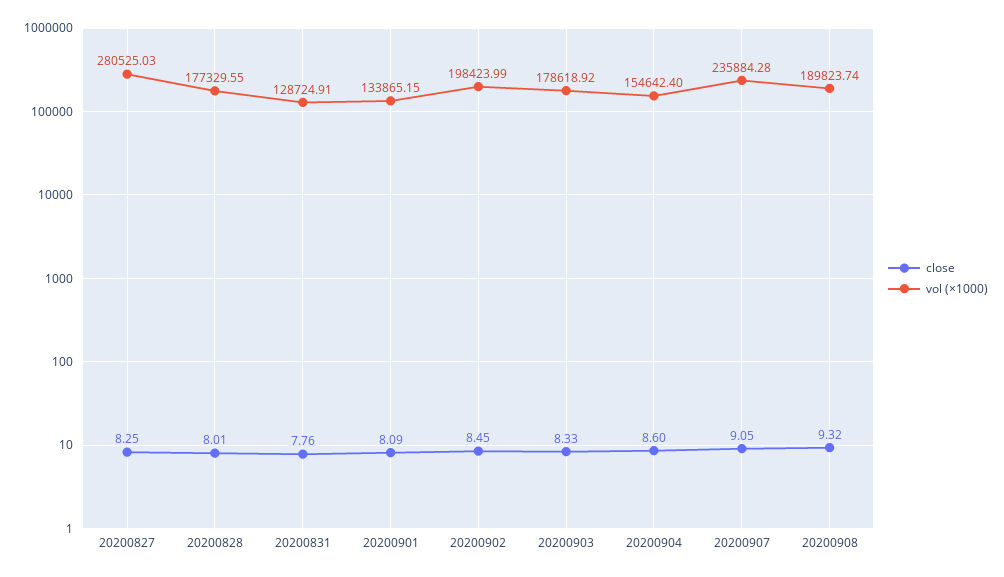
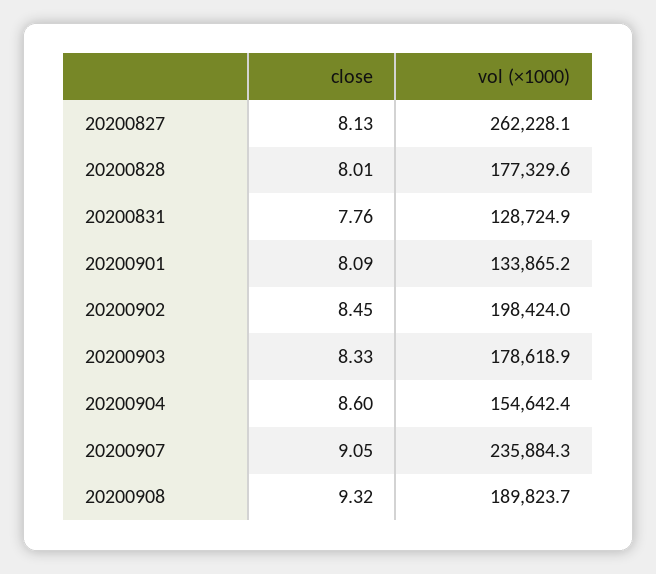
  {
    "close": {
-     "20200827": 8.25,
+     "20200827": 8.13,
      "20200828": 8.01,
      "20200831": 7.76,
      "20200901": 8.09,
      "20200902": 8.45,
      "20200903": 8.33,
      "20200904": 8.6,
      "20200907": 9.05,
      "20200908": 9.32
    },
    "vol (×1000)": {
-     "20200827": 280525.03,
+     "20200827": 262228.1,
      "20200828": 177329.55,
      "20200831": 128724.91,
      "20200901": 133865.15,
      "20200902": 198423.99,
      "20200903": 178618.92,
      "20200904": 154642.4,
      "20200907": 235884.28,
      "20200908": 189823.74
    }
  }

